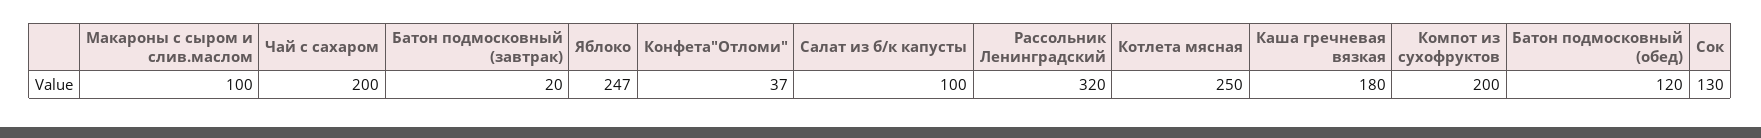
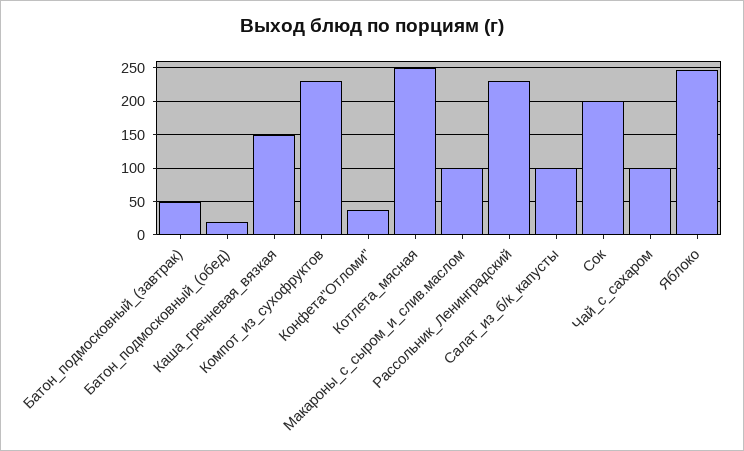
  {
    "Макароны с сыром и слив.маслом": 100,
-   "Чай с сахаром": 200,
+   "Чай с сахаром": 100,
-   "Батон подмосковный (завтрак)": 20,
+   "Батон подмосковный (завтрак)": 50,
    "Яблоко": 247,
    "Конфета\"Отломи\"": 37,
    "Салат из б/к капусты": 100,
-   "Рассольник Ленинградский": 320,
+   "Рассольник Ленинградский": 230,
    "Котлета мясная": 250,
-   "Каша гречневая вязкая": 180,
+   "Каша гречневая вязкая": 150,
-   "Компот из сухофруктов": 200,
+   "Компот из сухофруктов": 230,
-   "Батон подмосковный (обед)": 120,
+   "Батон подмосковный (обед)": 20,
-   "Сок": 130
+   "Сок": 200
  }

